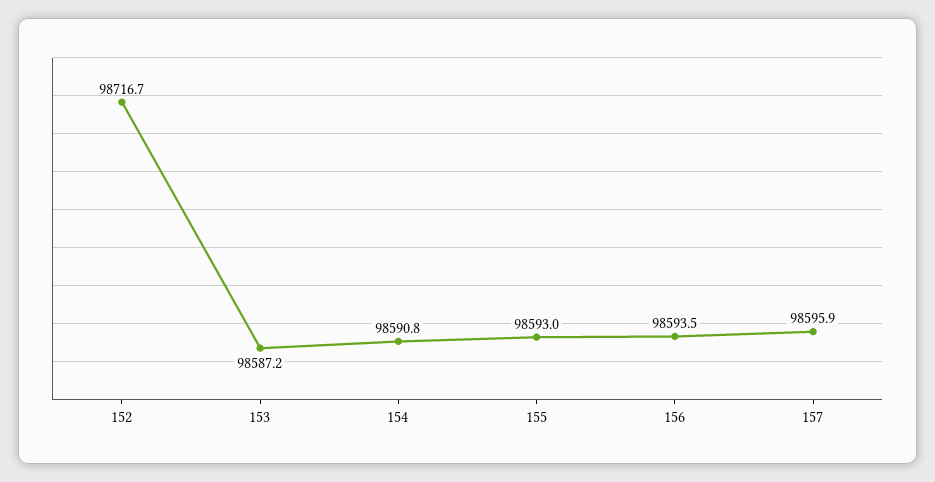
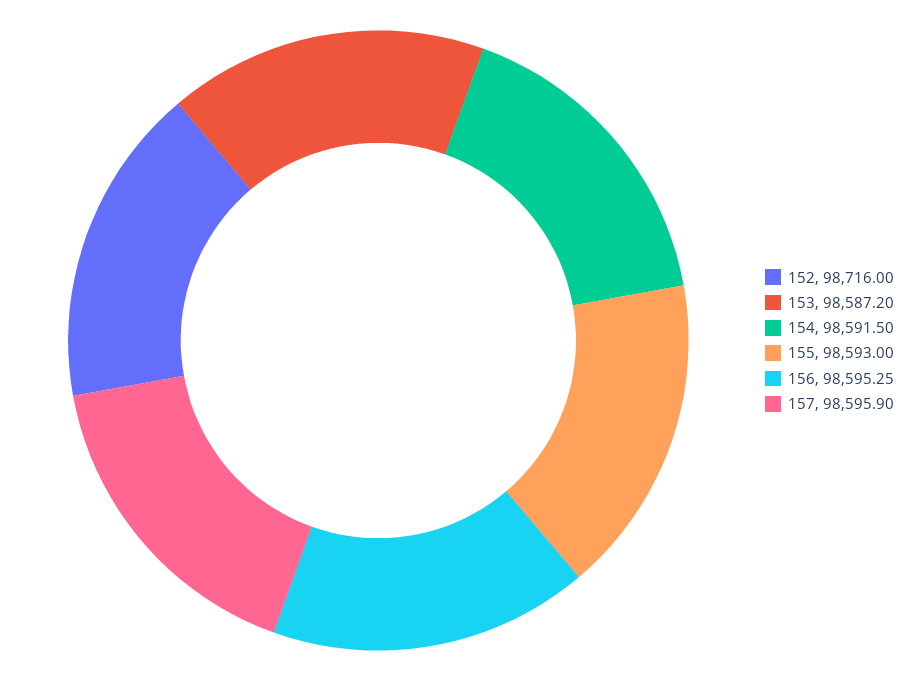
  {
-   "152": 98716.7,
+   "152": 98716,
    "153": 98587.2,
-   "154": 98590.8,
+   "154": 98591.5,
    "155": 98593,
-   "156": 98593.5,
+   "156": 98595.25,
    "157": 98595.9
  }

